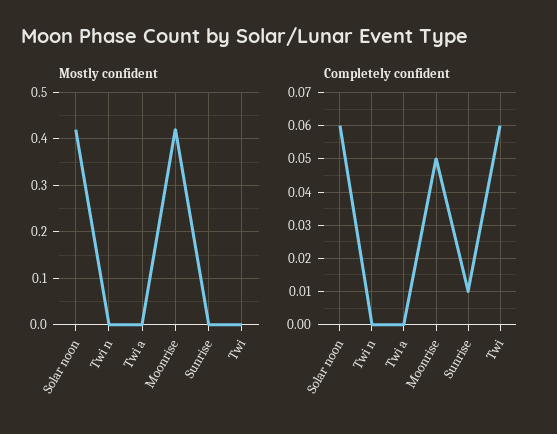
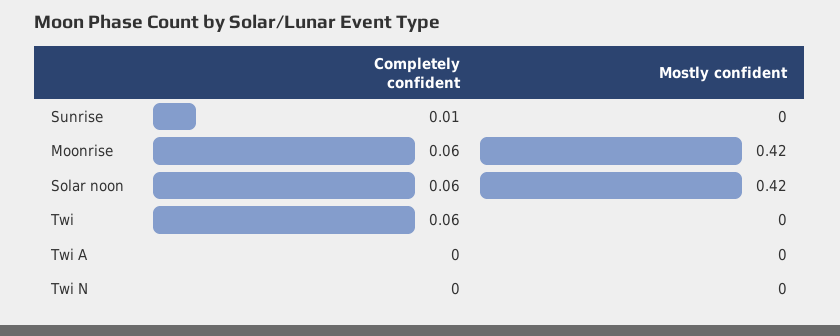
  {
    "Mostly confident": {
      "Solar noon": 0.42,
      "Twi n": 0,
      "Twi a": 0,
      "Moonrise": 0.42,
      "Sunrise": 0,
      "Twi": 0
    },
    "Completely confident": {
      "Solar noon": 0.06,
      "Twi n": 0,
      "Twi a": 0,
-     "Moonrise": 0.05,
+     "Moonrise": 0.06,
      "Sunrise": 0.01,
      "Twi": 0.06
    }
  }

